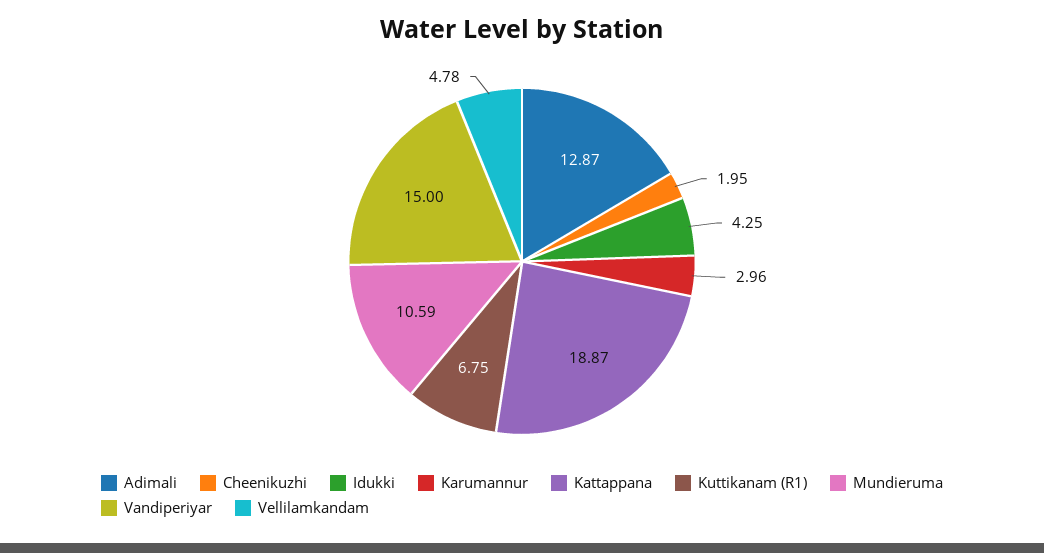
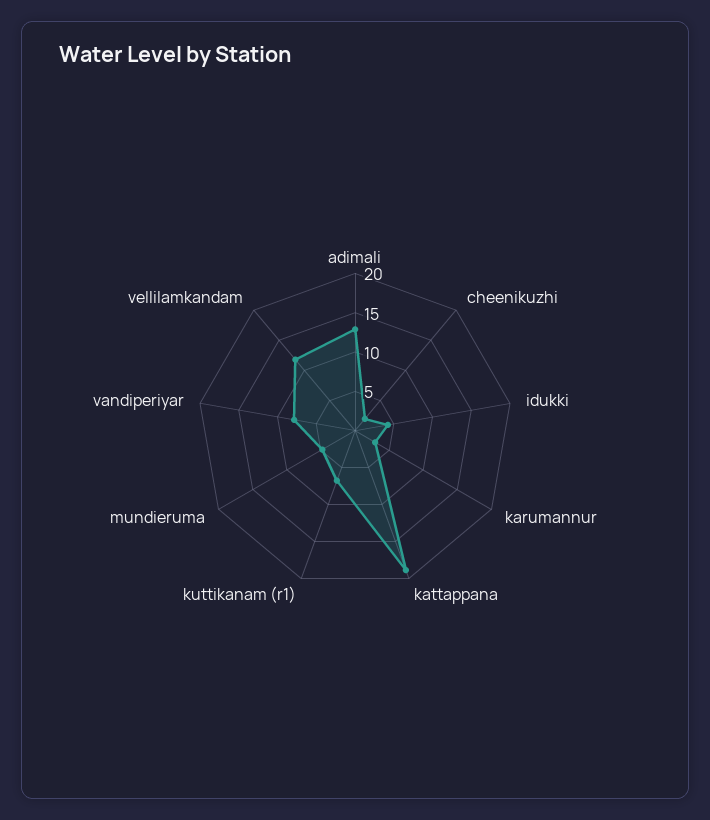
  {
    "Adimali": 12.87,
    "Cheenikuzhi": 1.95,
    "Idukki": 4.25,
    "Karumannur": 2.96,
    "Kattappana": 18.87,
    "Kuttikanam (R1)": 6.75,
-   "Mundieruma": 10.59,
+   "Mundieruma": 5,
-   "Vandiperiyar": 15,
+   "Vandiperiyar": 7.5,
-   "Vellilamkandam": 4.78
+   "Vellilamkandam": 12.5
  }

